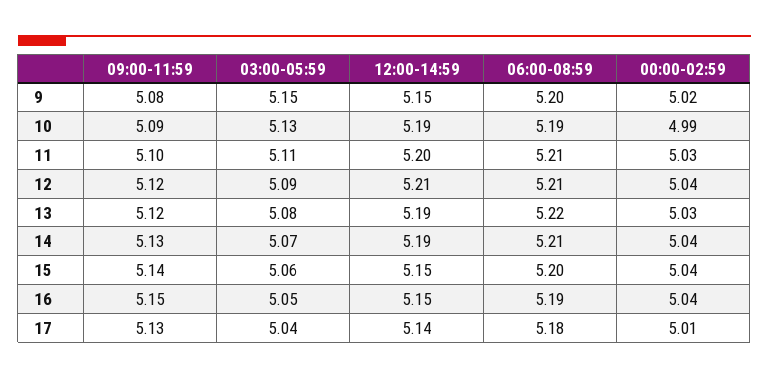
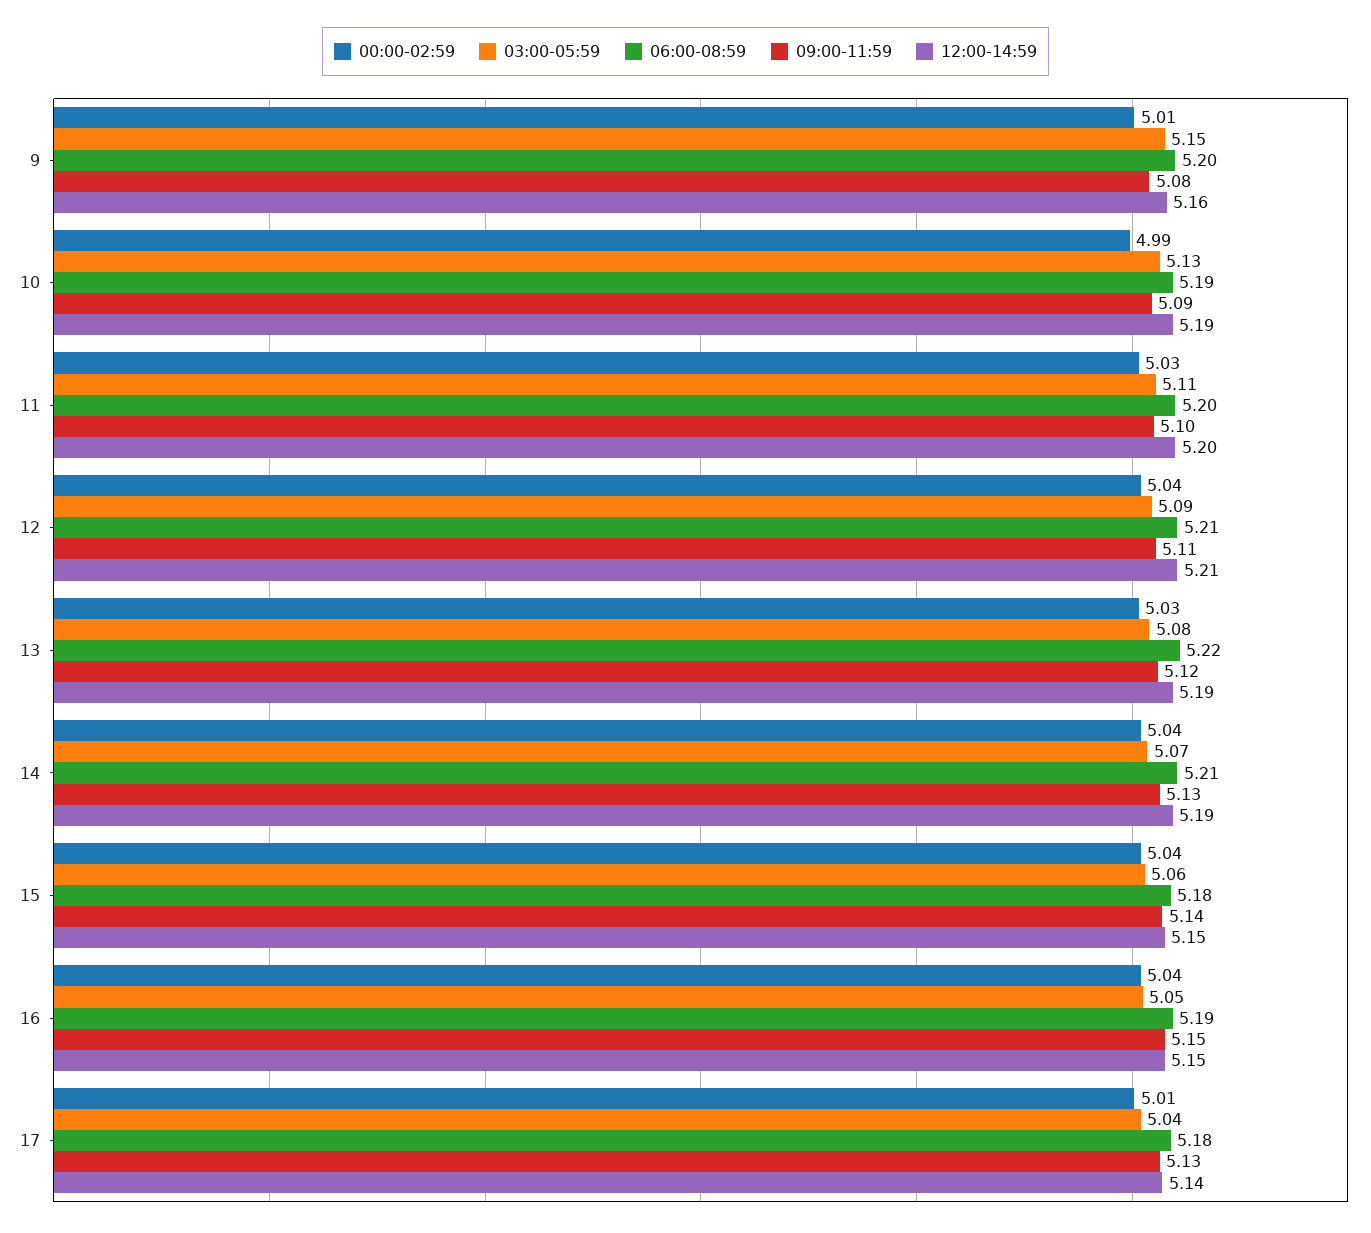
  {
    "09:00-11:59": {
      "9": 5.08,
      "10": 5.09,
      "11": 5.1,
-     "12": 5.12,
+     "12": 5.11,
      "13": 5.12,
      "14": 5.13,
      "15": 5.14,
      "16": 5.15,
      "17": 5.13
    },
    "03:00-05:59": {
      "9": 5.15,
      "10": 5.13,
      "11": 5.11,
      "12": 5.09,
      "13": 5.08,
      "14": 5.07,
      "15": 5.06,
      "16": 5.05,
      "17": 5.04
    },
    "12:00-14:59": {
-     "9": 5.15,
+     "9": 5.16,
      "10": 5.19,
      "11": 5.2,
      "12": 5.21,
      "13": 5.19,
      "14": 5.19,
      "15": 5.15,
      "16": 5.15,
      "17": 5.14
    },
    "06:00-08:59": {
      "9": 5.2,
      "10": 5.19,
-     "11": 5.21,
+     "11": 5.2,
      "12": 5.21,
      "13": 5.22,
      "14": 5.21,
-     "15": 5.2,
+     "15": 5.18,
      "16": 5.19,
      "17": 5.18
    },
    "00:00-02:59": {
-     "9": 5.02,
+     "9": 5.01,
      "10": 4.99,
      "11": 5.03,
      "12": 5.04,
      "13": 5.03,
      "14": 5.04,
      "15": 5.04,
      "16": 5.04,
      "17": 5.01
    }
  }

